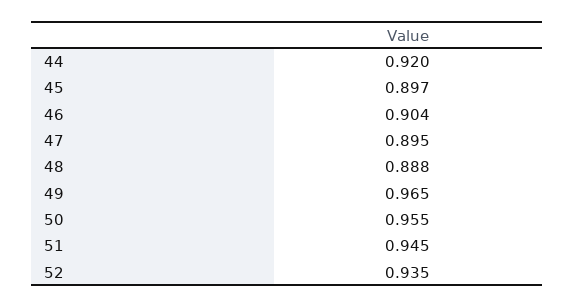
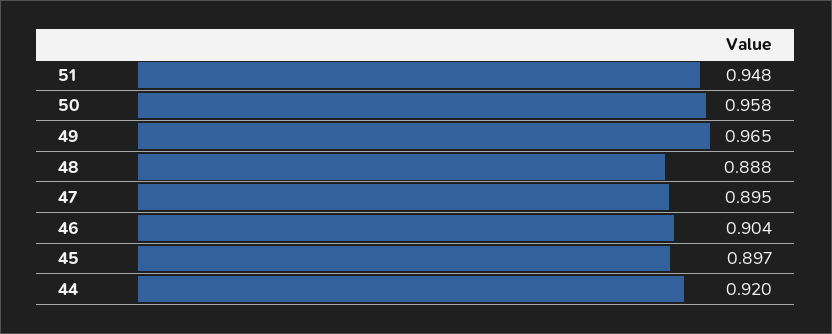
  {
    "44": 0.92,
    "45": 0.897,
    "46": 0.904,
    "47": 0.895,
    "48": 0.888,
    "49": 0.965,
-   "50": 0.955,
+   "50": 0.958,
-   "51": 0.945,
+   "51": 0.948
-   "52": 0.935
  }

